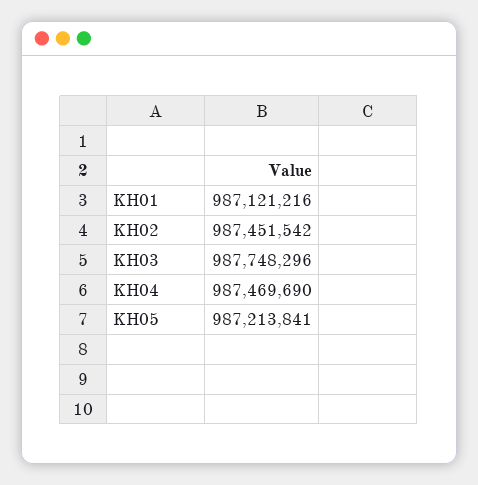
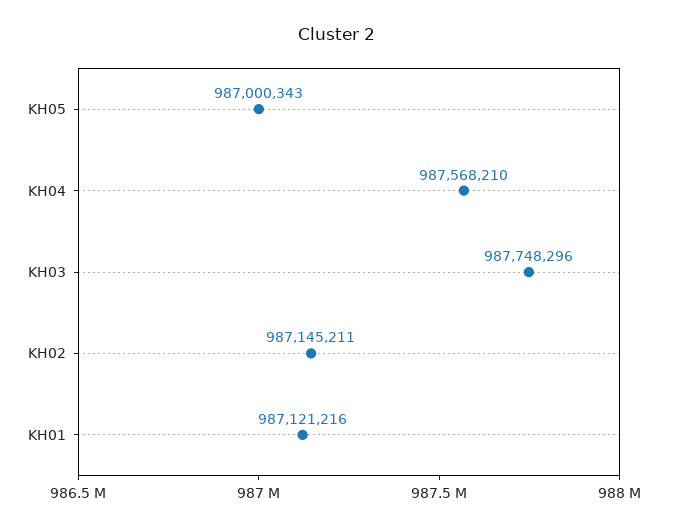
  {
    "KH01": 987121216,
-   "KH02": 987451542,
+   "KH02": 987145211,
    "KH03": 987748296,
-   "KH04": 987469690,
+   "KH04": 987568210,
-   "KH05": 987213841
+   "KH05": 987000343
  }

